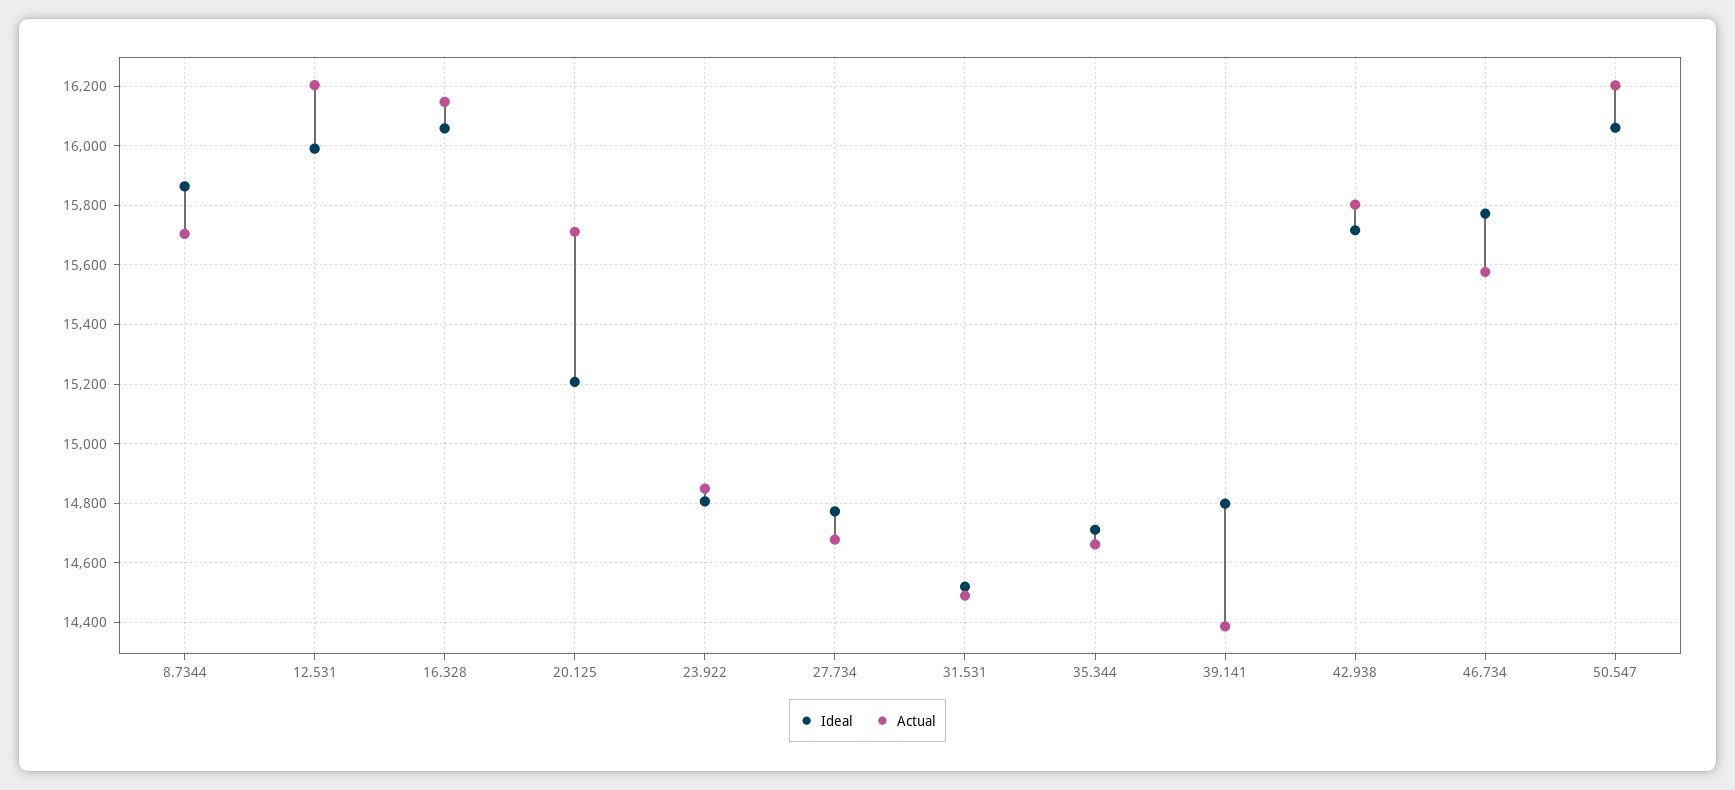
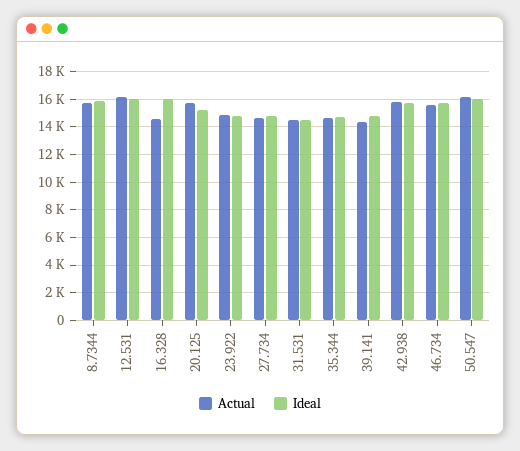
  {
    "Ideal": {
      "8.7344": 15875,
      "12.531": 16000,
      "16.328": 16050,
      "20.125": 15200,
      "23.922": 14800,
      "27.734": 14775,
      "31.531": 14525,
      "35.344": 14700,
      "39.141": 14800,
      "42.938": 15725,
      "46.734": 15775,
      "50.547": 16050
    },
    "Actual": {
      "8.7344": 15700,
      "12.531": 16200,
-     "16.328": 16150,
+     "16.328": 14500,
      "20.125": 15700,
      "23.922": 14850,
      "27.734": 14675,
      "31.531": 14500,
      "35.344": 14650,
      "39.141": 14375,
      "42.938": 15800,
      "46.734": 15575,
      "50.547": 16200
    }
  }

